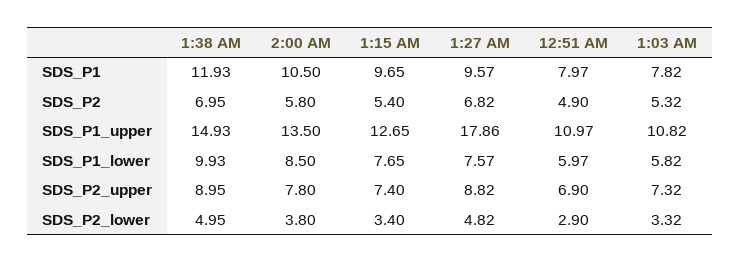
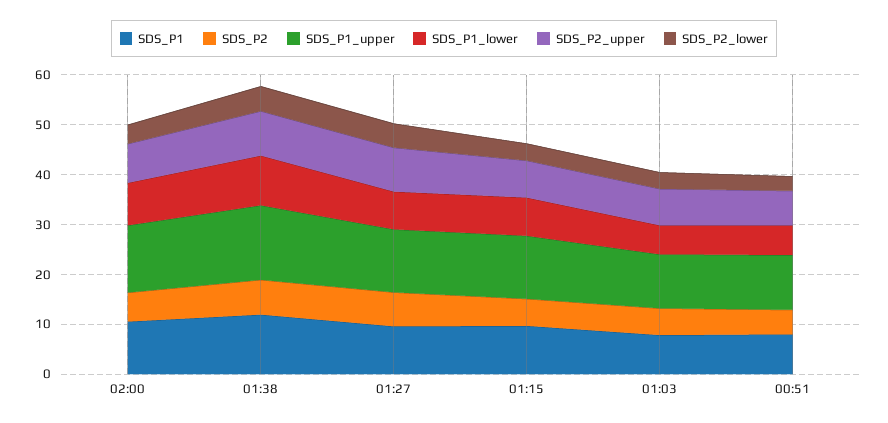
  {
    "SDS_P1": {
      "1:38 AM": 11.93,
      "2:00 AM": 10.5,
      "1:15 AM": 9.65,
      "1:27 AM": 9.57,
      "12:51 AM": 7.97,
      "1:03 AM": 7.82
    },
    "SDS_P2": {
      "1:38 AM": 6.95,
      "2:00 AM": 5.8,
      "1:15 AM": 5.4,
      "1:27 AM": 6.82,
      "12:51 AM": 4.9,
      "1:03 AM": 5.32
    },
    "SDS_P1_upper": {
      "1:38 AM": 14.93,
      "2:00 AM": 13.5,
      "1:15 AM": 12.65,
-     "1:27 AM": 17.86,
+     "1:27 AM": 12,
      "12:51 AM": 10.97,
      "1:03 AM": 10.82
    },
    "SDS_P1_lower": {
      "1:38 AM": 9.93,
      "2:00 AM": 8.5,
      "1:15 AM": 7.65,
      "1:27 AM": 7.57,
      "12:51 AM": 5.97,
      "1:03 AM": 5.82
    },
    "SDS_P2_upper": {
      "1:38 AM": 8.95,
      "2:00 AM": 7.8,
      "1:15 AM": 7.4,
      "1:27 AM": 8.82,
      "12:51 AM": 6.9,
      "1:03 AM": 7.32
    },
    "SDS_P2_lower": {
      "1:38 AM": 4.95,
      "2:00 AM": 3.8,
      "1:15 AM": 3.4,
      "1:27 AM": 4.82,
      "12:51 AM": 2.9,
      "1:03 AM": 3.32
    }
  }

